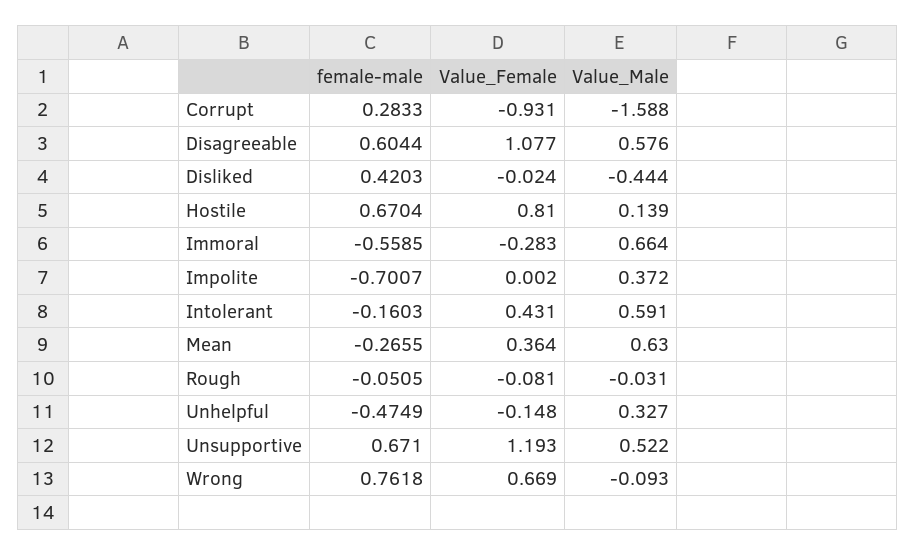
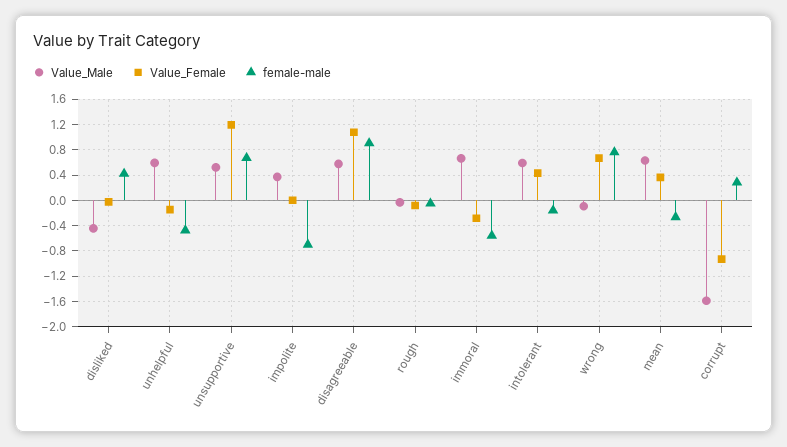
  {
    "female-male": {
      "Corrupt": 0.2833,
-     "Disagreeable": 0.6044,
+     "Disagreeable": 0.9,
      "Disliked": 0.4203,
-     "Hostile": 0.6704,
      "Immoral": -0.5585,
      "Impolite": -0.7007,
      "Intolerant": -0.1603,
      "Mean": -0.2655,
      "Rough": -0.0505,
      "Unhelpful": -0.4749,
      "Unsupportive": 0.671,
      "Wrong": 0.7618
    },
    "Value_Female": {
      "Corrupt": -0.931,
      "Disagreeable": 1.077,
      "Disliked": -0.024,
-     "Hostile": 0.81,
      "Immoral": -0.283,
      "Impolite": 0.002,
      "Intolerant": 0.431,
      "Mean": 0.364,
      "Rough": -0.081,
      "Unhelpful": -0.148,
      "Unsupportive": 1.193,
      "Wrong": 0.669
    },
    "Value_Male": {
      "Corrupt": -1.588,
      "Disagreeable": 0.576,
      "Disliked": -0.444,
-     "Hostile": 0.139,
      "Immoral": 0.664,
      "Impolite": 0.372,
      "Intolerant": 0.591,
      "Mean": 0.63,
      "Rough": -0.031,
-     "Unhelpful": 0.327,
+     "Unhelpful": 0.6,
      "Unsupportive": 0.522,
      "Wrong": -0.093
    }
  }

